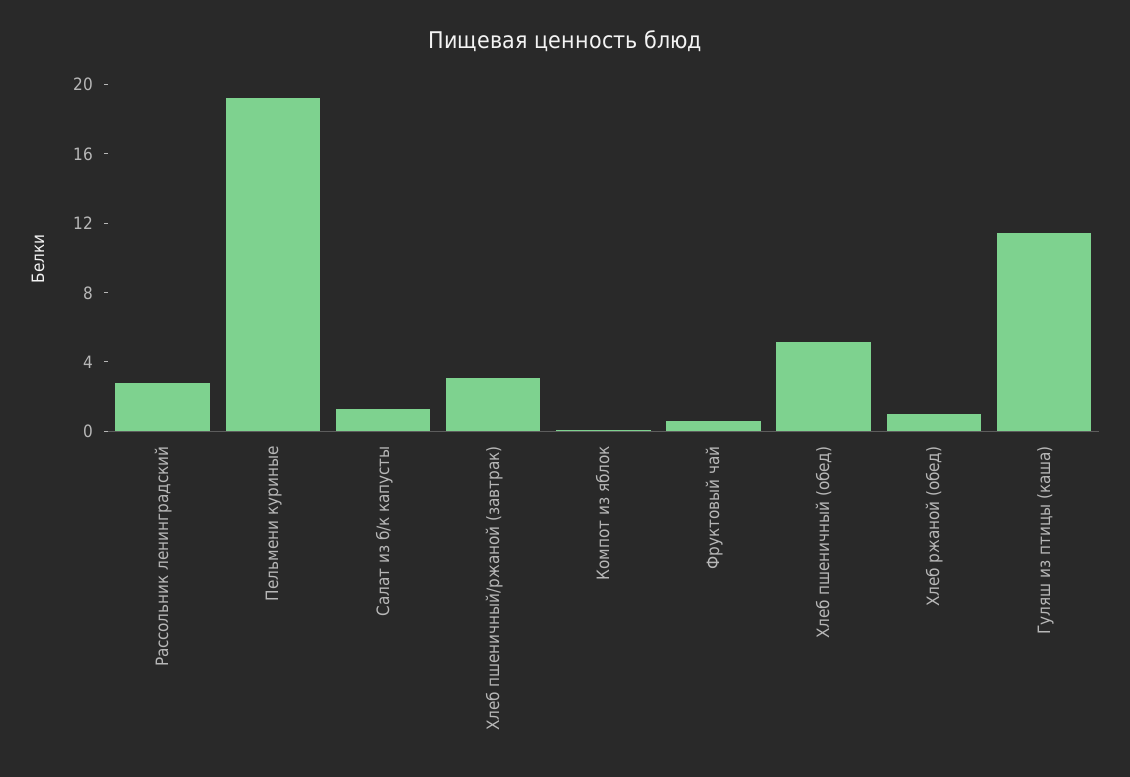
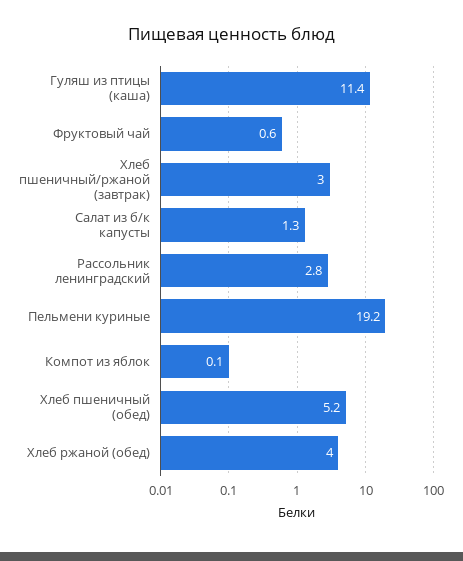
  {
    "Рассольник ленинградский": 2.8,
    "Пельмени куриные": 19.2,
    "Салат из б/к капусты": 1.3,
    "Хлеб пшеничный/ржаной (завтрак)": 3,
    "Компот из яблок": 0.1,
    "Фруктовый чай": 0.6,
    "Хлеб пшеничный (обед)": 5.2,
-   "Хлеб ржаной (обед)": 1,
+   "Хлеб ржаной (обед)": 4,
    "Гуляш из птицы (каша)": 11.4
  }

